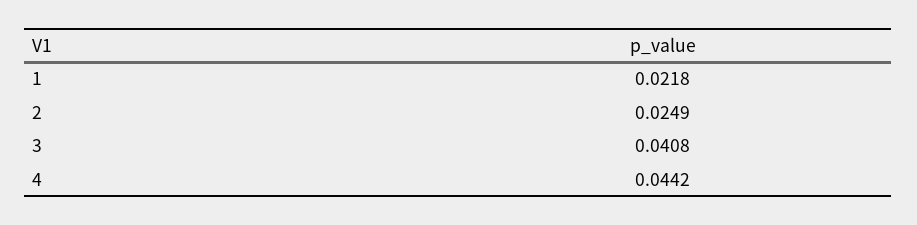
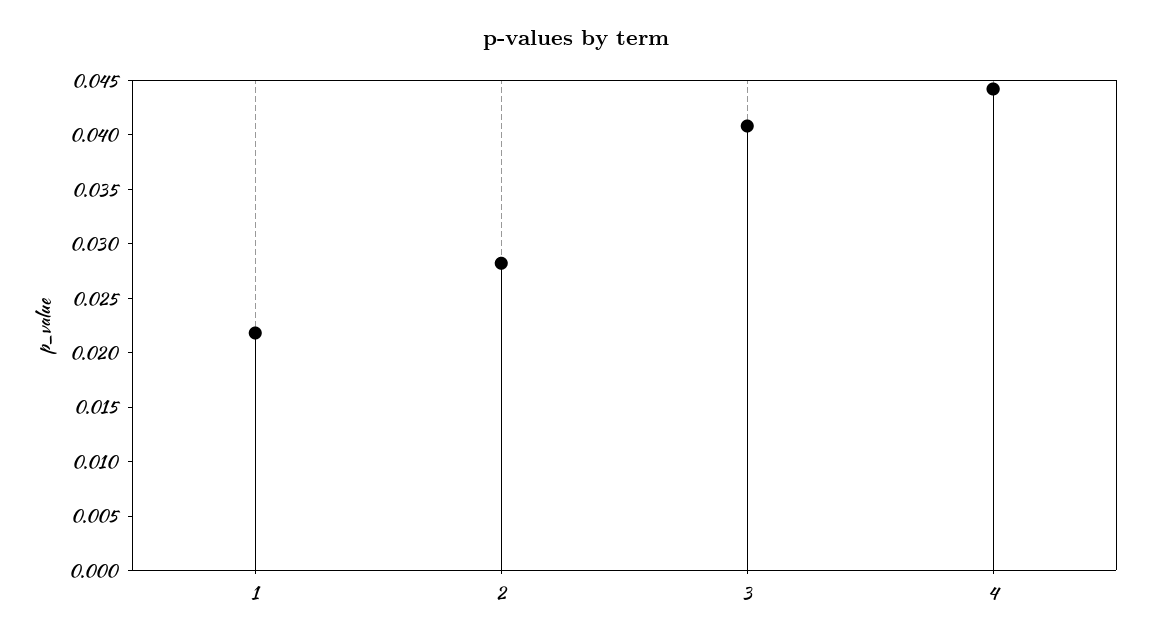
  {
    "1": 0.0218,
-   "2": 0.0249,
+   "2": 0.028,
    "3": 0.0408,
    "4": 0.0442
  }

